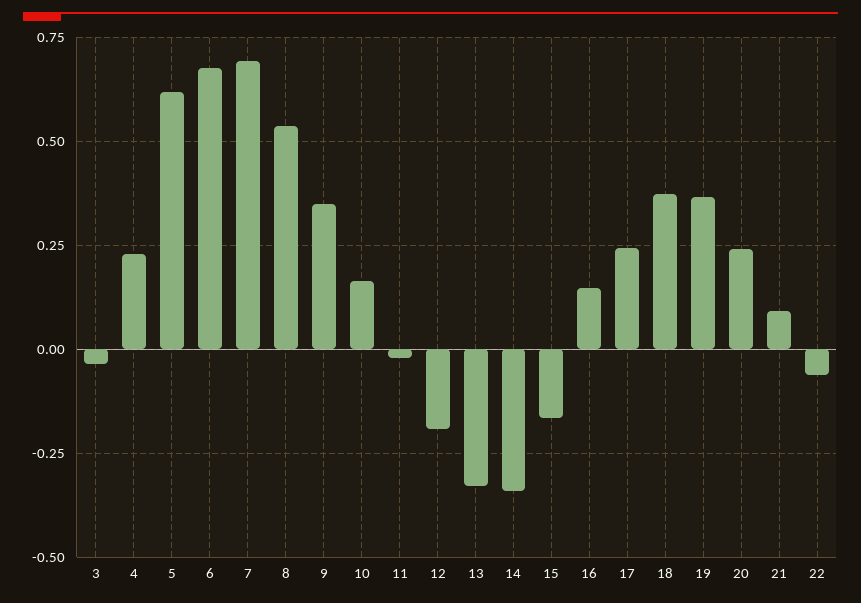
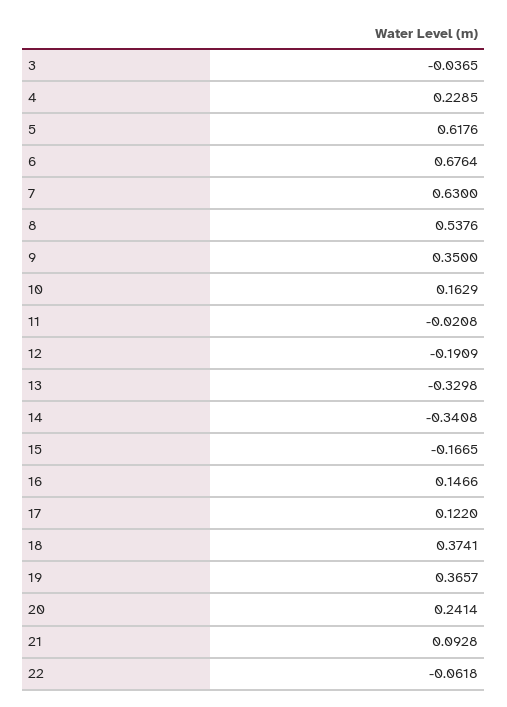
  {
    "3": -0.0365,
    "4": 0.2285,
    "5": 0.6176,
    "6": 0.6764,
-   "7": 0.7,
+   "7": 0.63,
    "8": 0.5376,
    "9": 0.35,
    "10": 0.1629,
    "11": -0.0208,
    "12": -0.1909,
    "13": -0.3298,
    "14": -0.3408,
    "15": -0.1665,
    "16": 0.1466,
-   "17": 0.25,
+   "17": 0.122,
    "18": 0.3741,
    "19": 0.3657,
    "20": 0.2414,
    "21": 0.0928,
    "22": -0.0618
  }

